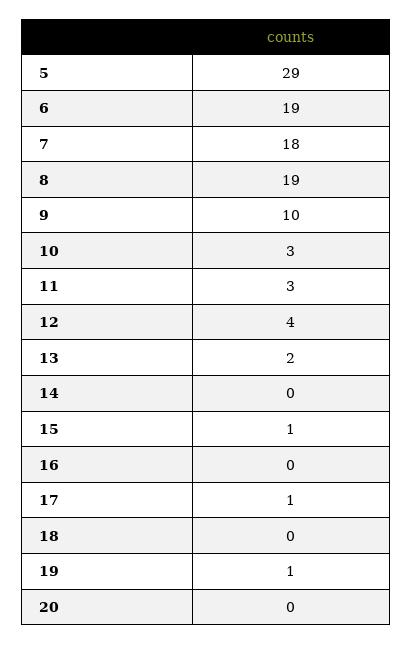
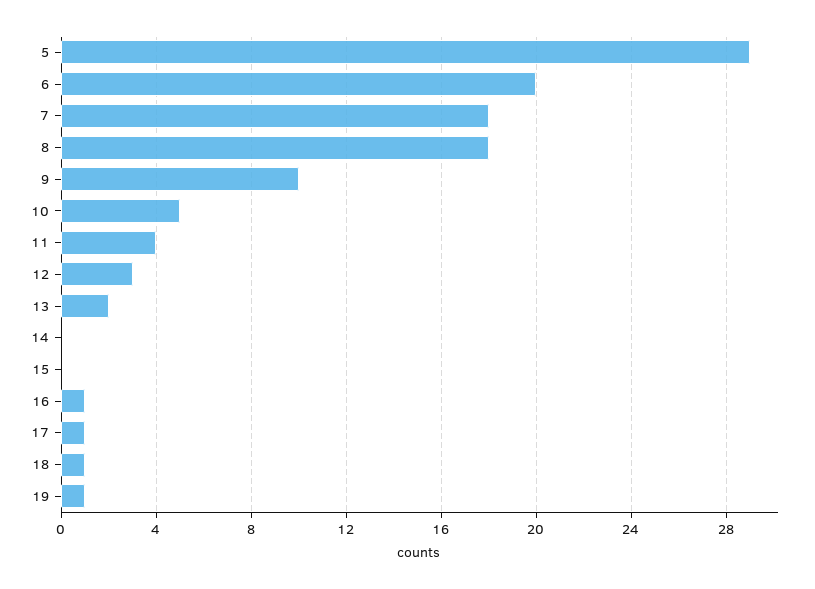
  {
    "5": 29,
-   "6": 19,
+   "6": 20,
    "7": 18,
-   "8": 19,
+   "8": 18,
    "9": 10,
-   "10": 3,
+   "10": 5,
-   "11": 3,
+   "11": 4,
-   "12": 4,
+   "12": 3,
    "13": 2,
    "14": 0,
-   "15": 1,
+   "15": 0,
-   "16": 0,
+   "16": 1,
    "17": 1,
-   "18": 0,
+   "18": 1,
-   "19": 1,
+   "19": 1
-   "20": 0
  }

